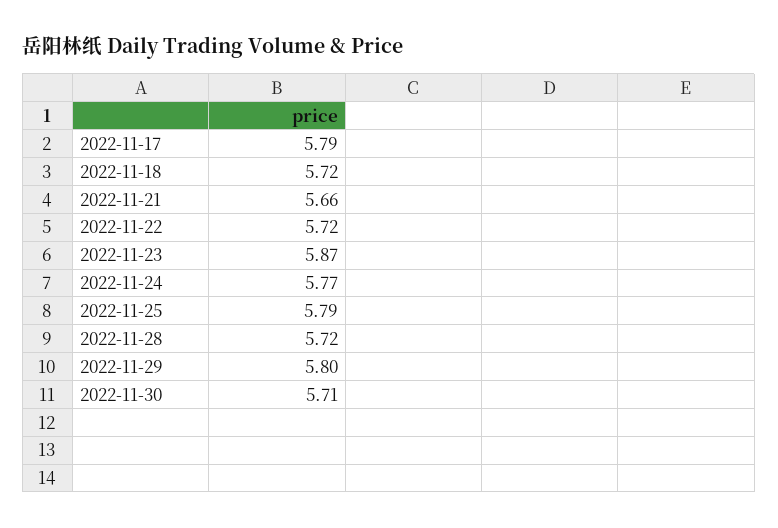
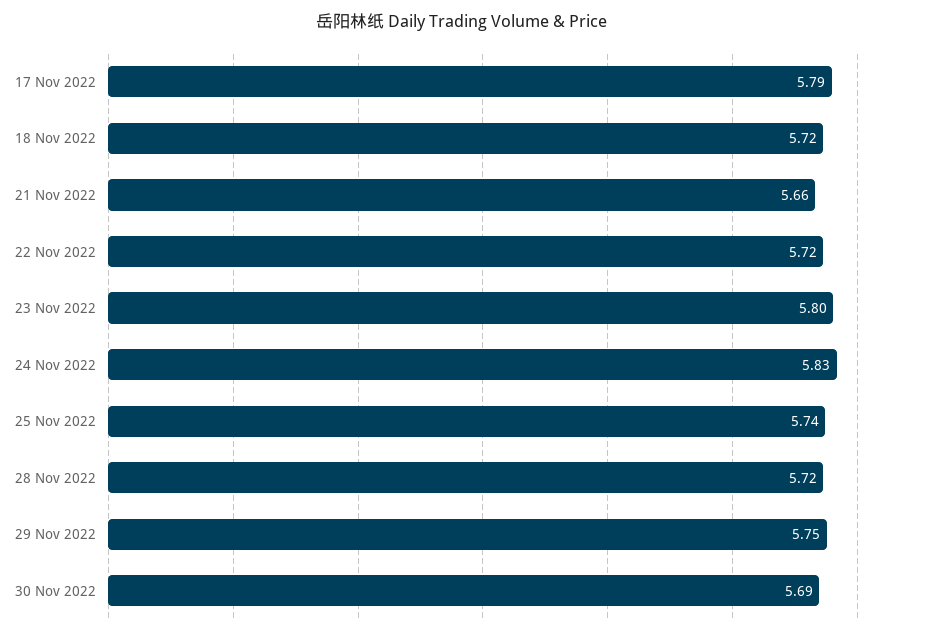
  {
    "2022-11-17": 5.79,
    "2022-11-18": 5.72,
    "2022-11-21": 5.66,
    "2022-11-22": 5.72,
-   "2022-11-23": 5.87,
+   "2022-11-23": 5.8,
-   "2022-11-24": 5.77,
+   "2022-11-24": 5.83,
-   "2022-11-25": 5.79,
+   "2022-11-25": 5.74,
    "2022-11-28": 5.72,
-   "2022-11-29": 5.8,
+   "2022-11-29": 5.75,
-   "2022-11-30": 5.71
+   "2022-11-30": 5.69
  }

